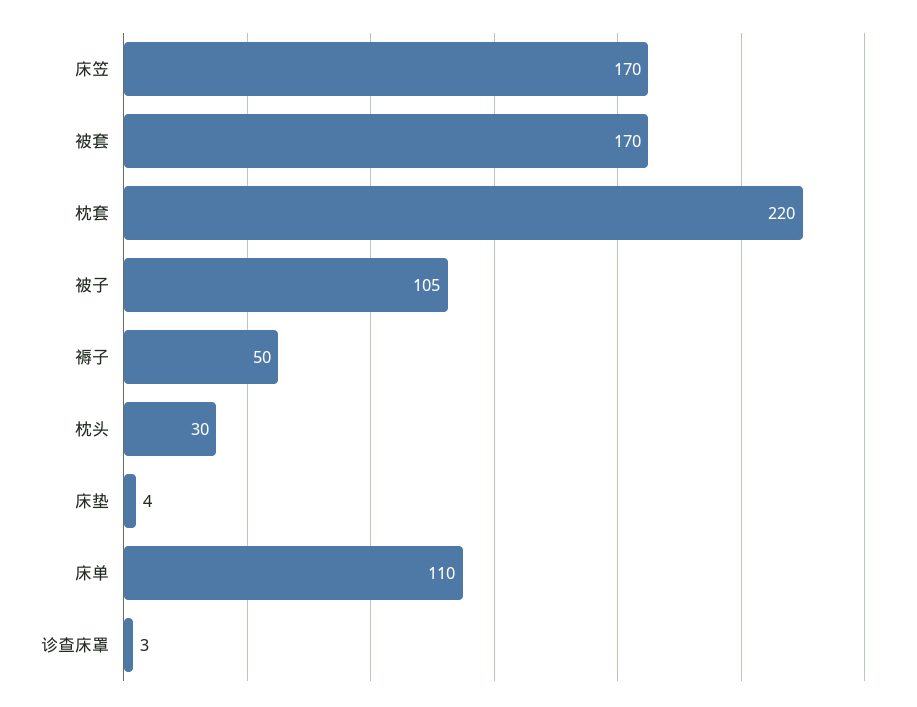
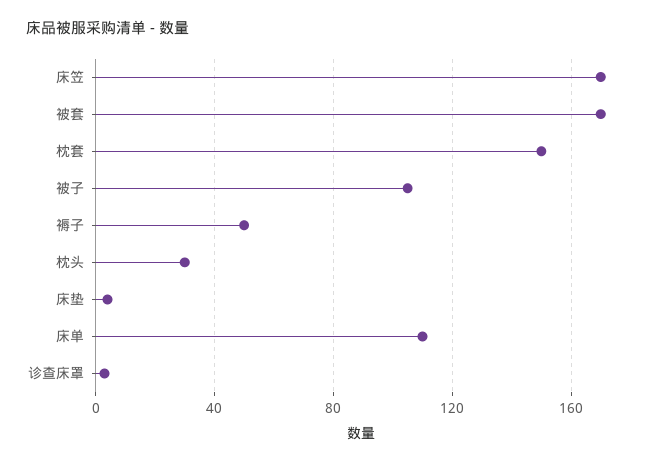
  {
    "床笠": 170,
    "被套": 170,
-   "枕套": 220,
+   "枕套": 150,
    "被子": 105,
    "褥子": 50,
    "枕头": 30,
    "床垫": 4,
    "床单": 110,
    "诊查床罩": 3
  }

